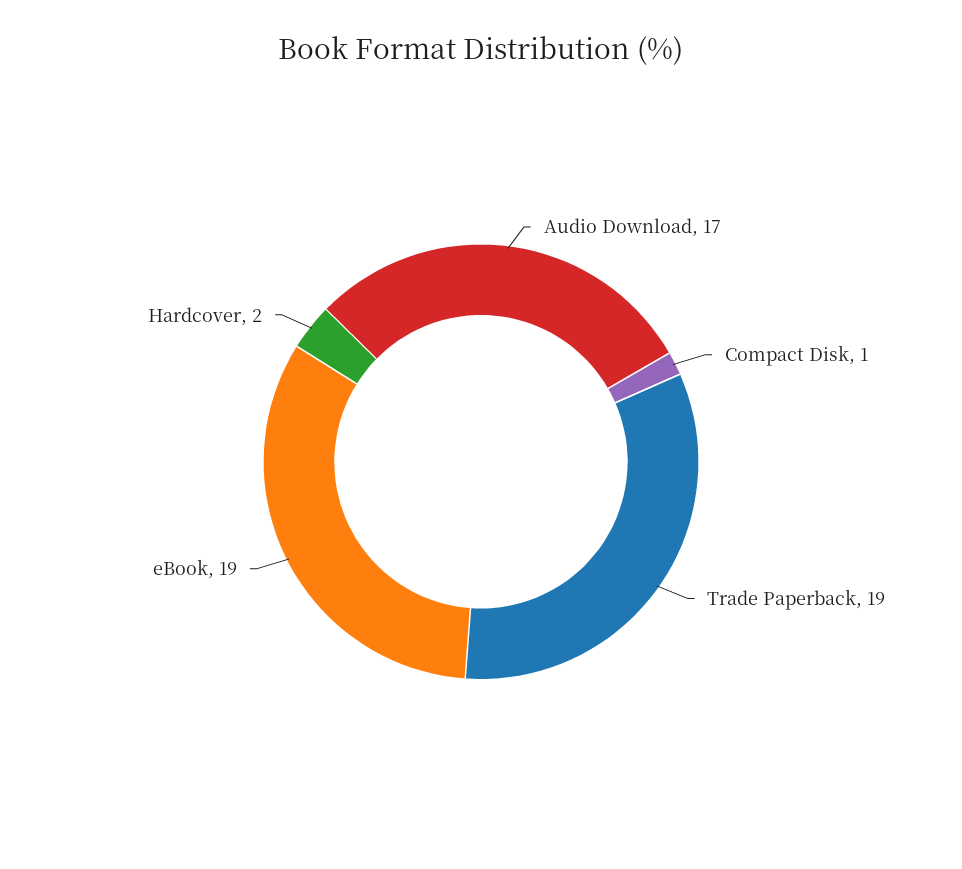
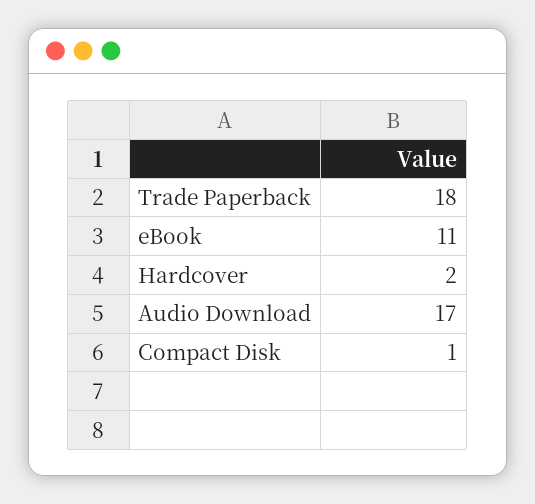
  {
    "Audio Download": 17,
    "Compact Disk": 1,
-   "Trade Paperback": 19,
+   "Trade Paperback": 18,
-   "eBook": 19,
+   "eBook": 11,
    "Hardcover": 2
  }

